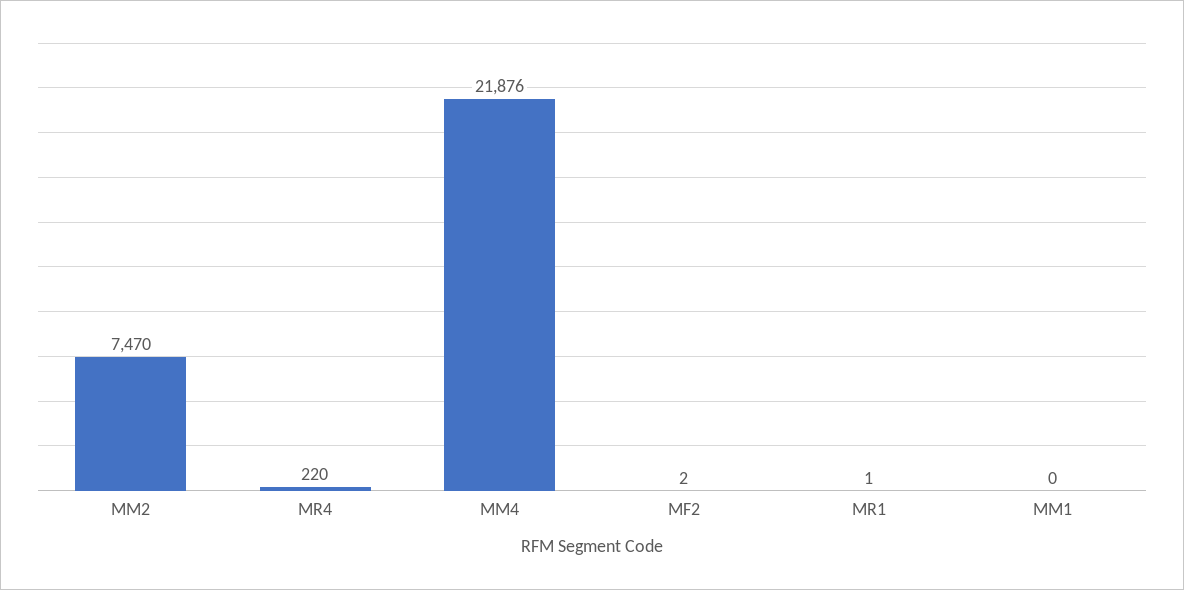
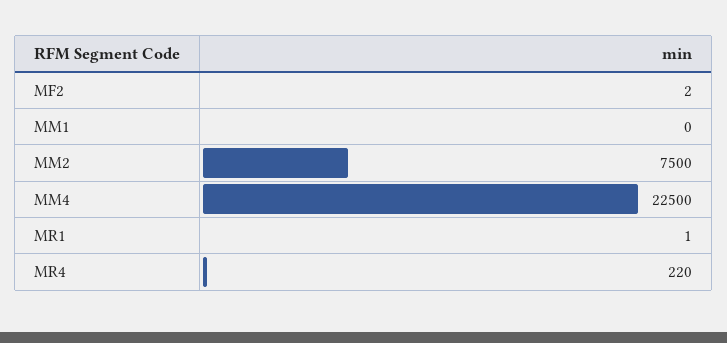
  {
-   "MM2": 7470,
+   "MM2": 7500,
    "MR4": 220,
-   "MM4": 21876,
+   "MM4": 22500,
    "MF2": 2,
    "MR1": 1,
    "MM1": 0
  }

